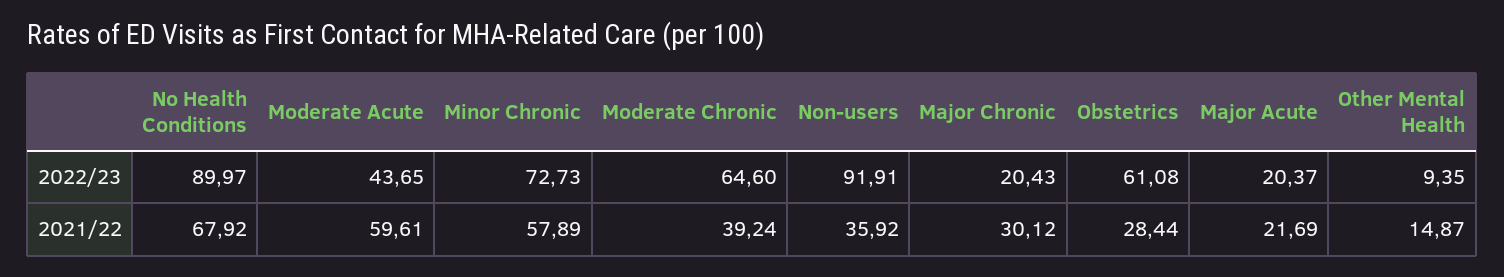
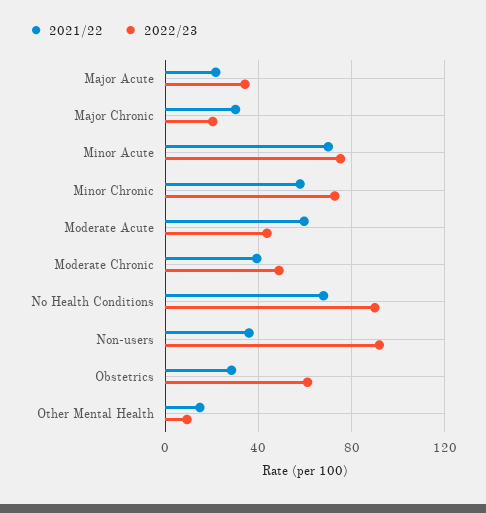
  {
    "2022/23": {
      "No Health Conditions": 89.97,
      "Moderate Acute": 43.65,
      "Minor Chronic": 72.73,
-     "Moderate Chronic": 64.6,
+     "Moderate Chronic": 50,
      "Non-users": 91.91,
      "Major Chronic": 20.43,
      "Obstetrics": 61.08,
-     "Major Acute": 20.37,
+     "Major Acute": 35,
-     "Other Mental Health": 9.35
+     "Other Mental Health": 9.35,
+     "Minor Acute": 75
    },
    "2021/22": {
      "No Health Conditions": 67.92,
      "Moderate Acute": 59.61,
      "Minor Chronic": 57.89,
      "Moderate Chronic": 39.24,
      "Non-users": 35.92,
      "Major Chronic": 30.12,
      "Obstetrics": 28.44,
      "Major Acute": 21.69,
-     "Other Mental Health": 14.87
+     "Other Mental Health": 14.87,
+     "Minor Acute": 70
    }
  }

